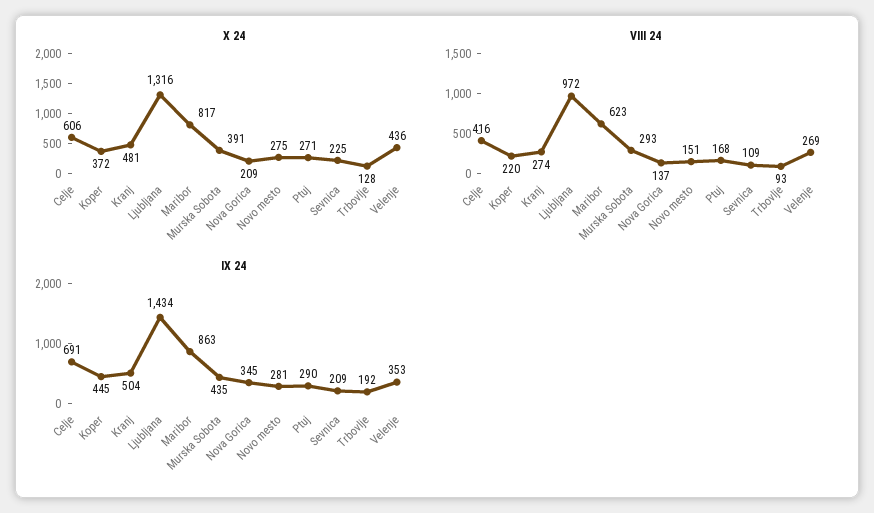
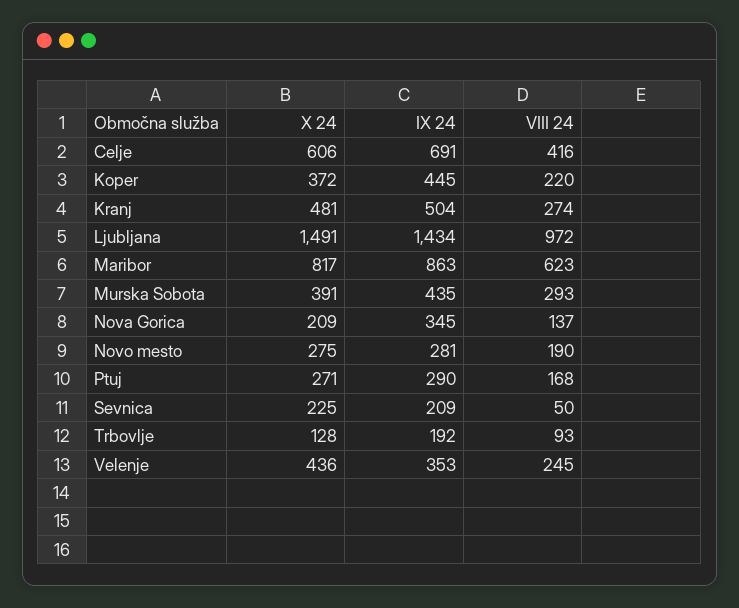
  {
    "X 24": {
      "Celje": 606,
      "Koper": 372,
      "Kranj": 481,
-     "Ljubljana": 1316,
+     "Ljubljana": 1491,
      "Maribor": 817,
      "Murska Sobota": 391,
      "Nova Gorica": 209,
      "Novo mesto": 275,
      "Ptuj": 271,
      "Sevnica": 225,
      "Trbovlje": 128,
      "Velenje": 436
    },
    "VIII 24": {
      "Celje": 416,
      "Koper": 220,
      "Kranj": 274,
      "Ljubljana": 972,
      "Maribor": 623,
      "Murska Sobota": 293,
      "Nova Gorica": 137,
-     "Novo mesto": 151,
+     "Novo mesto": 190,
      "Ptuj": 168,
-     "Sevnica": 109,
+     "Sevnica": 50,
      "Trbovlje": 93,
-     "Velenje": 269
+     "Velenje": 245
    },
    "IX 24": {
      "Celje": 691,
      "Koper": 445,
      "Kranj": 504,
      "Ljubljana": 1434,
      "Maribor": 863,
      "Murska Sobota": 435,
      "Nova Gorica": 345,
      "Novo mesto": 281,
      "Ptuj": 290,
      "Sevnica": 209,
      "Trbovlje": 192,
      "Velenje": 353
    }
  }

